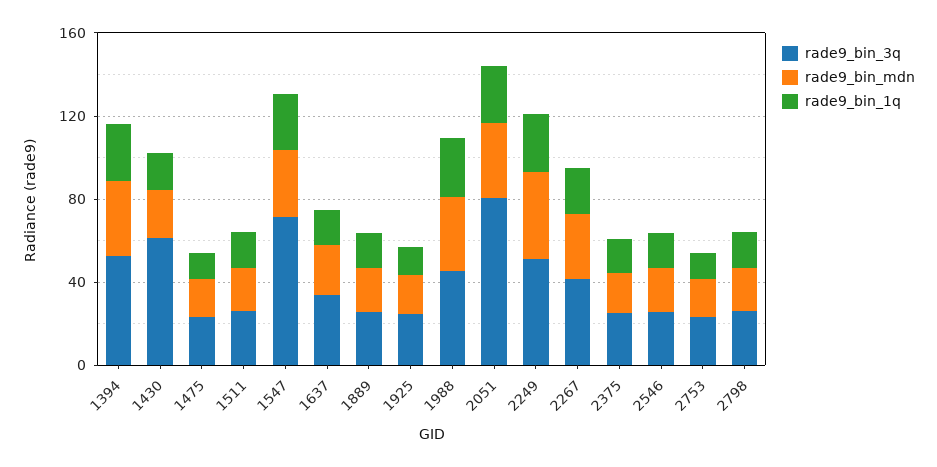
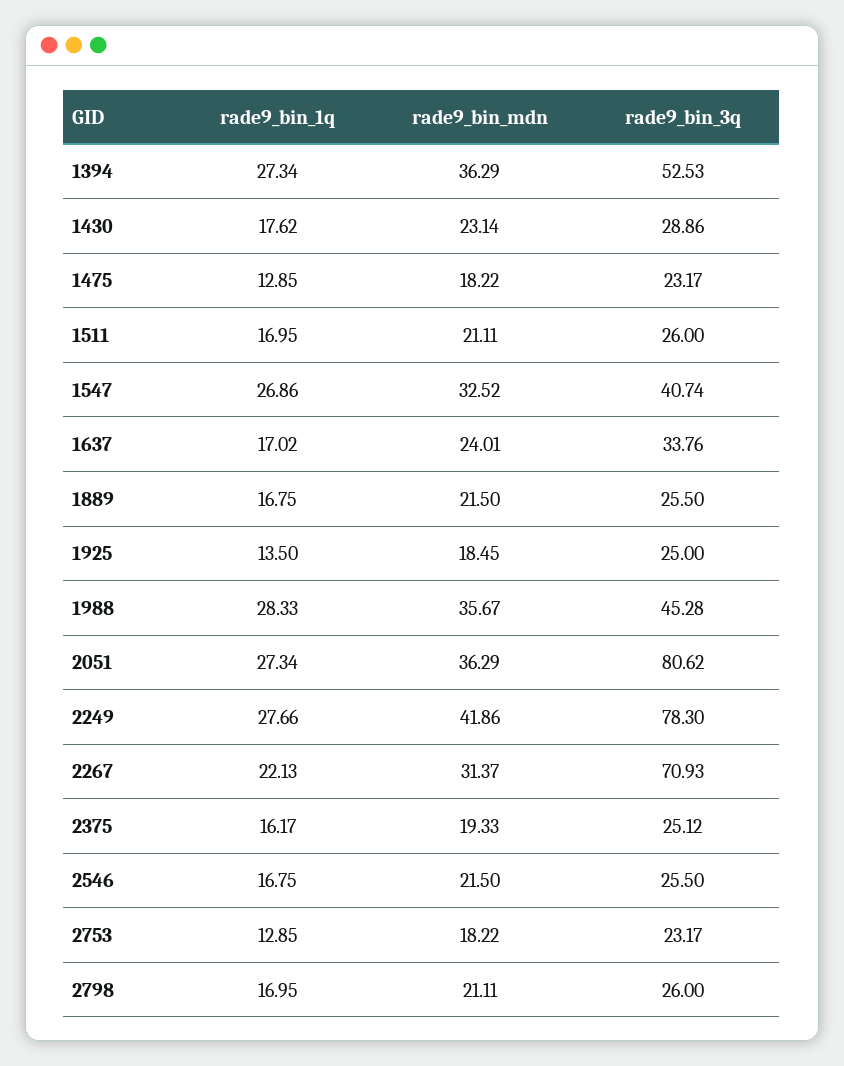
  {
    "rade9_bin_3q": {
      "1394": 52.53,
-     "1430": 60,
+     "1430": 28.86,
      "1475": 23.17,
      "1511": 26,
-     "1547": 70,
+     "1547": 40.74,
      "1637": 33.76,
      "1889": 25.5,
      "1925": 25,
      "1988": 45.28,
      "2051": 80.62,
-     "2249": 50,
+     "2249": 78.3,
-     "2267": 40,
+     "2267": 70.93,
      "2375": 25.12,
      "2546": 25.5,
      "2753": 23.17,
      "2798": 26
    },
    "rade9_bin_mdn": {
      "1394": 36.29,
      "1430": 23.14,
      "1475": 18.22,
      "1511": 21.11,
      "1547": 32.52,
      "1637": 24.01,
      "1889": 21.5,
      "1925": 18.45,
      "1988": 35.67,
      "2051": 36.29,
      "2249": 41.86,
      "2267": 31.37,
      "2375": 19.33,
      "2546": 21.5,
      "2753": 18.22,
      "2798": 21.11
    },
    "rade9_bin_1q": {
      "1394": 27.34,
      "1430": 17.62,
      "1475": 12.85,
      "1511": 16.95,
      "1547": 26.86,
      "1637": 17.02,
      "1889": 16.75,
      "1925": 13.5,
      "1988": 28.33,
      "2051": 27.34,
      "2249": 27.66,
      "2267": 22.13,
      "2375": 16.17,
      "2546": 16.75,
      "2753": 12.85,
      "2798": 16.95
    }
  }

